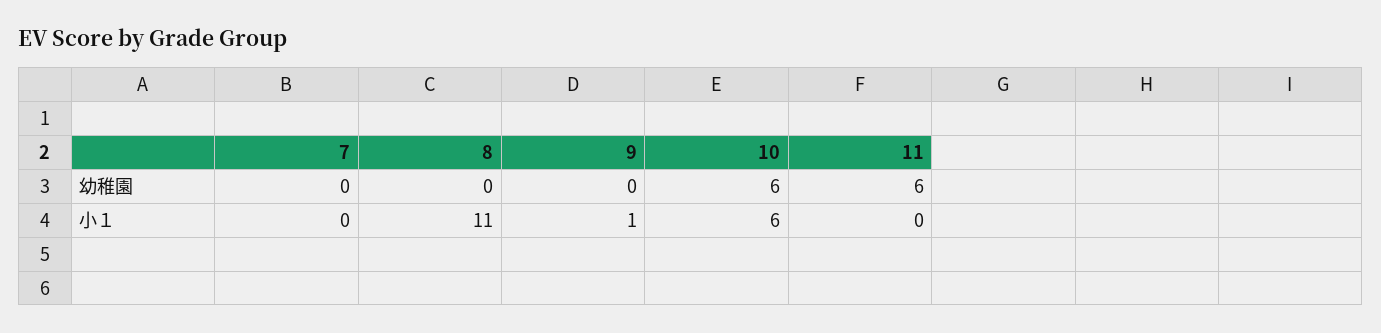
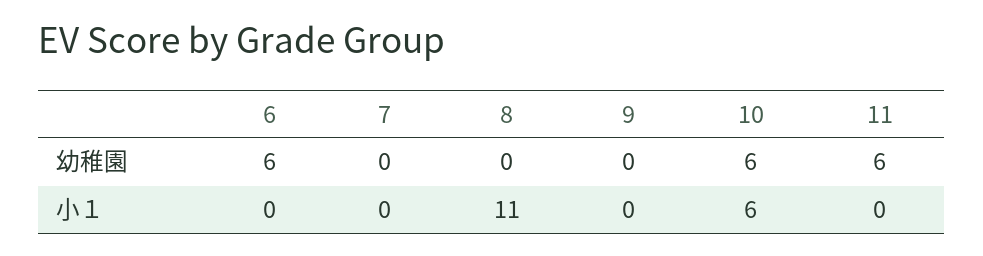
  {
    "7": {
      "幼稚園": 0,
      "小１": 0
    },
    "8": {
      "幼稚園": 0,
      "小１": 11
    },
    "9": {
      "幼稚園": 0,
-     "小１": 1
+     "小１": 0
    },
    "10": {
      "幼稚園": 6,
      "小１": 6
    },
    "11": {
      "幼稚園": 6,
      "小１": 0
-   }
+   },
+   "6": {
+     "幼稚園": 6,
+     "小１": 0
+   }
  }

